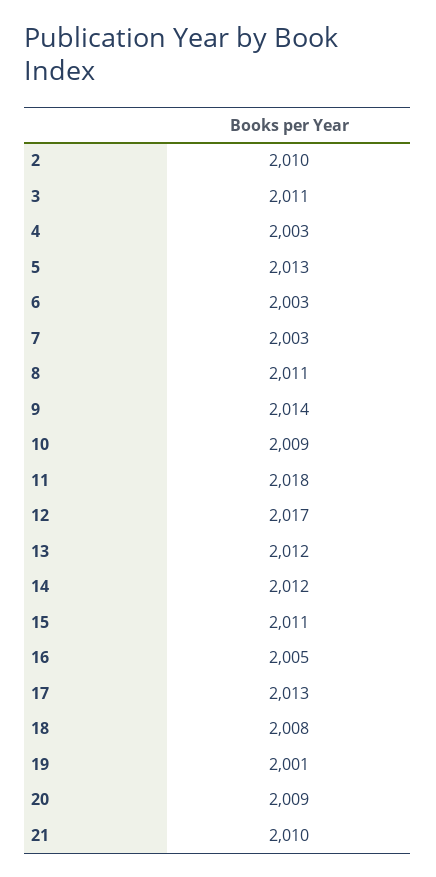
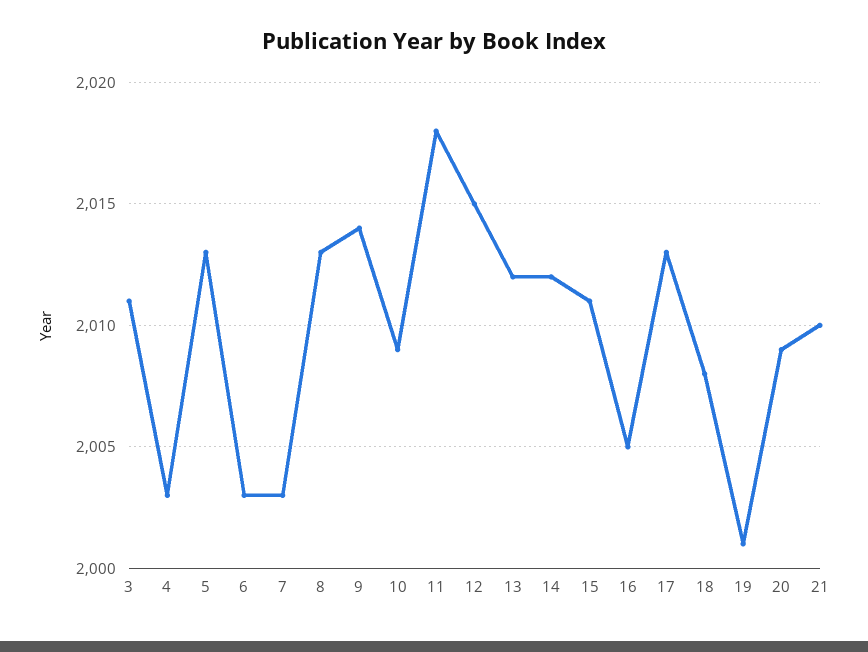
  {
-   "2": 2010,
    "3": 2011,
    "4": 2003,
    "5": 2013,
    "6": 2003,
    "7": 2003,
-   "8": 2011,
+   "8": 2013,
    "9": 2014,
    "10": 2009,
    "11": 2018,
-   "12": 2017,
+   "12": 2015,
    "13": 2012,
    "14": 2012,
    "15": 2011,
    "16": 2005,
    "17": 2013,
    "18": 2008,
    "19": 2001,
    "20": 2009,
    "21": 2010
  }

